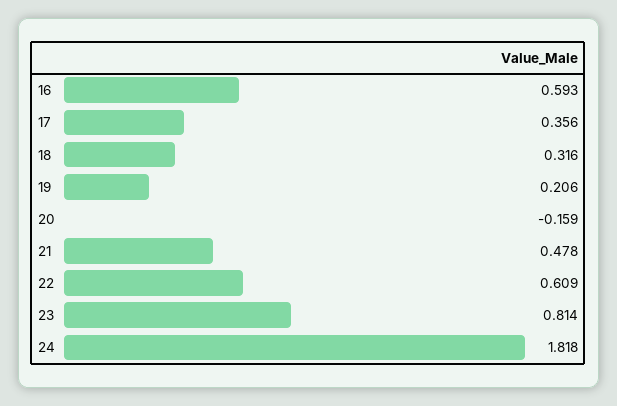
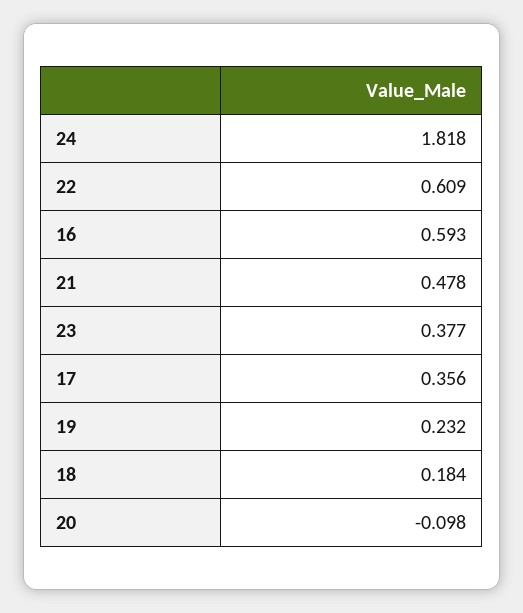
  {
    "16": 0.593,
    "17": 0.356,
-   "18": 0.316,
+   "18": 0.184,
-   "19": 0.206,
+   "19": 0.232,
-   "20": -0.159,
+   "20": -0.098,
    "21": 0.478,
    "22": 0.609,
-   "23": 0.814,
+   "23": 0.377,
    "24": 1.818
  }

